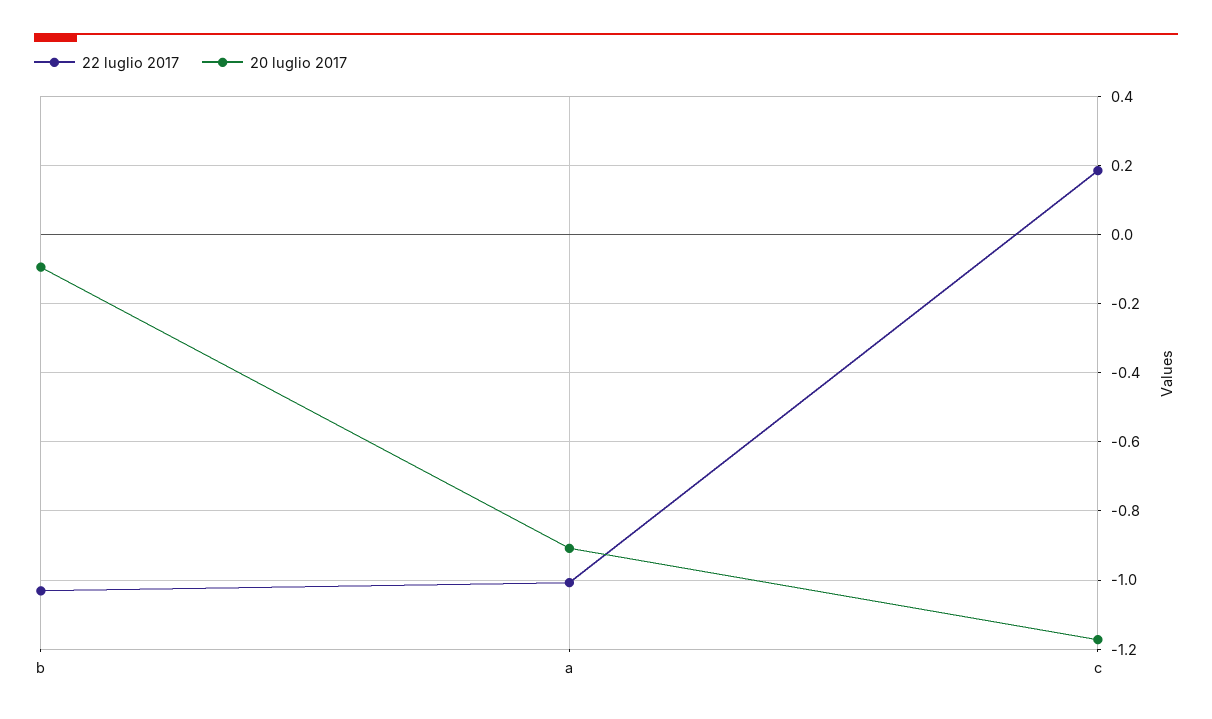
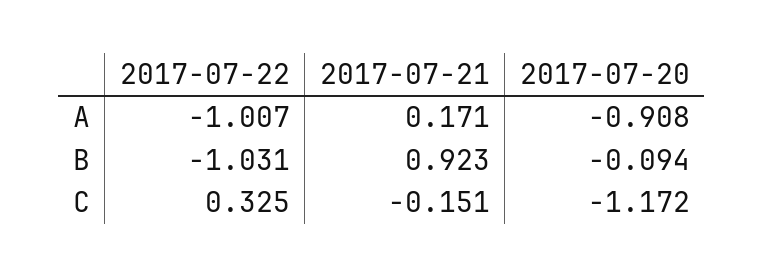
  {
    "22 luglio 2017": {
      "b": -1.031,
      "a": -1.007,
-     "c": 0.18
+     "c": 0.325
    },
    "20 luglio 2017": {
      "b": -0.094,
      "a": -0.908,
      "c": -1.172
-   }
+   },
+   "2017-07-21": {
+     "a": 0.171,
+     "b": 0.923,
+     "c": -0.151
+   }
  }

